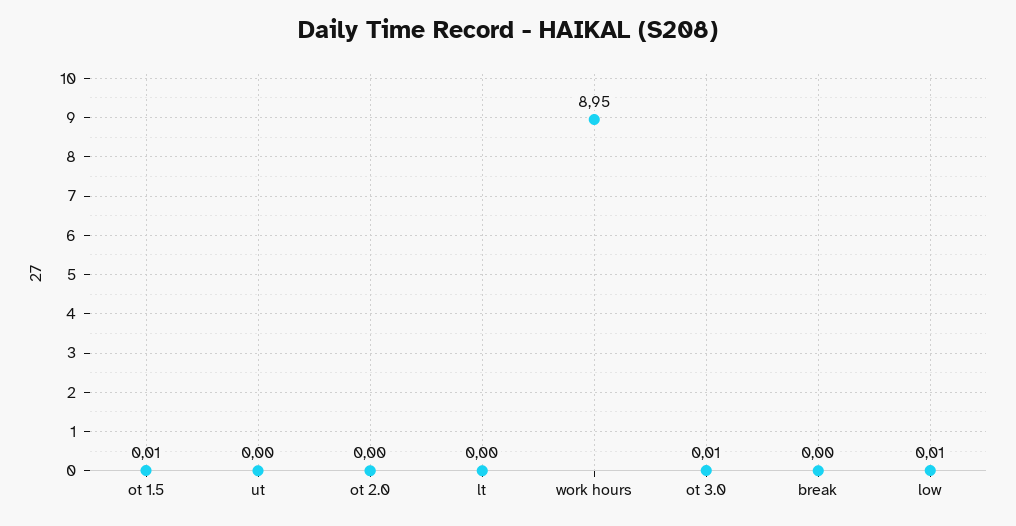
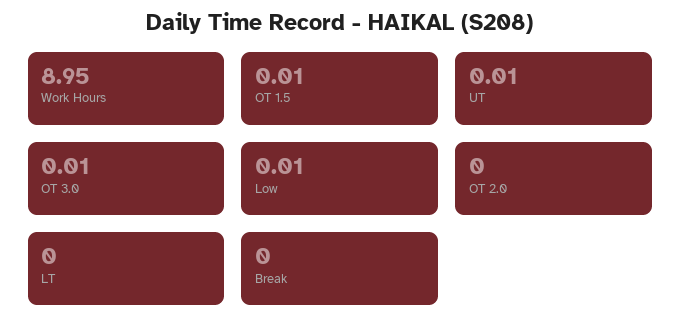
  {
    "ot 1.5": 0.01,
-   "ut": 0,
+   "ut": 0.01,
    "ot 2.0": 0,
    "lt": 0,
    "work hours": 8.95,
    "ot 3.0": 0.01,
    "break": 0,
    "low": 0.01
  }

